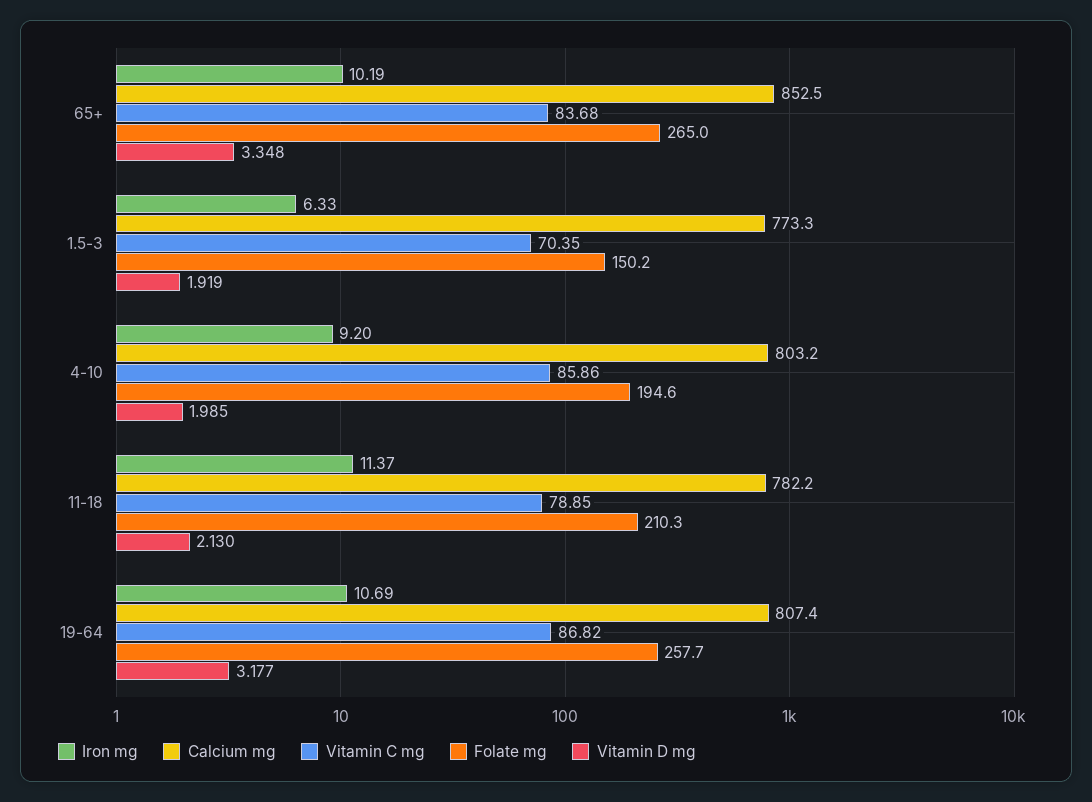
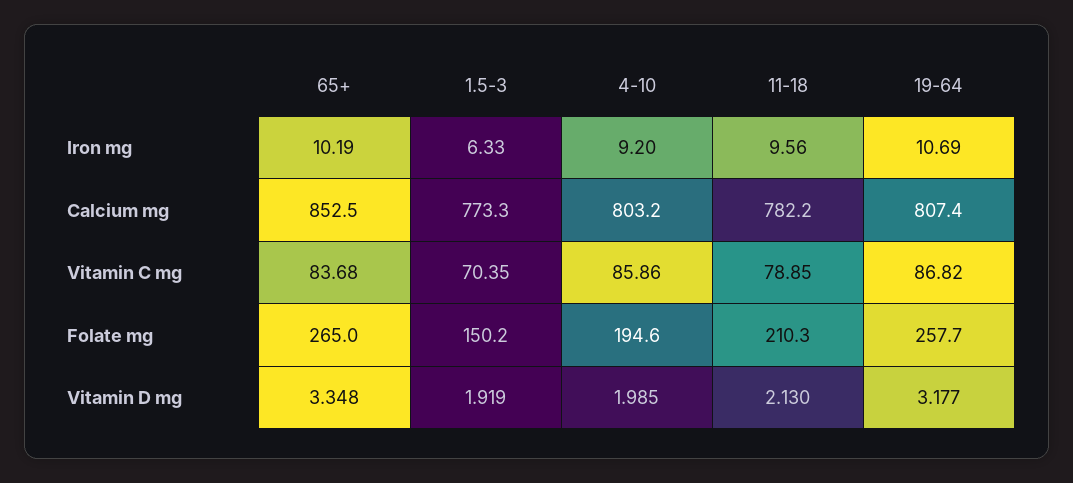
  {
    "Iron mg": {
      "65+": 10.19,
      "1.5-3": 6.33,
      "4-10": 9.2,
-     "11-18": 11.37,
+     "11-18": 9.56,
      "19-64": 10.69
    },
    "Calcium mg": {
      "65+": 852.5,
      "1.5-3": 773.3,
      "4-10": 803.2,
      "11-18": 782.2,
      "19-64": 807.4
    },
    "Vitamin C mg": {
      "65+": 83.68,
      "1.5-3": 70.35,
      "4-10": 85.86,
      "11-18": 78.85,
      "19-64": 86.82
    },
    "Folate mg": {
      "65+": 265,
      "1.5-3": 150.2,
      "4-10": 194.6,
      "11-18": 210.3,
      "19-64": 257.7
    },
    "Vitamin D mg": {
      "65+": 3.348,
      "1.5-3": 1.919,
      "4-10": 1.985,
      "11-18": 2.13,
      "19-64": 3.177
    }
  }

